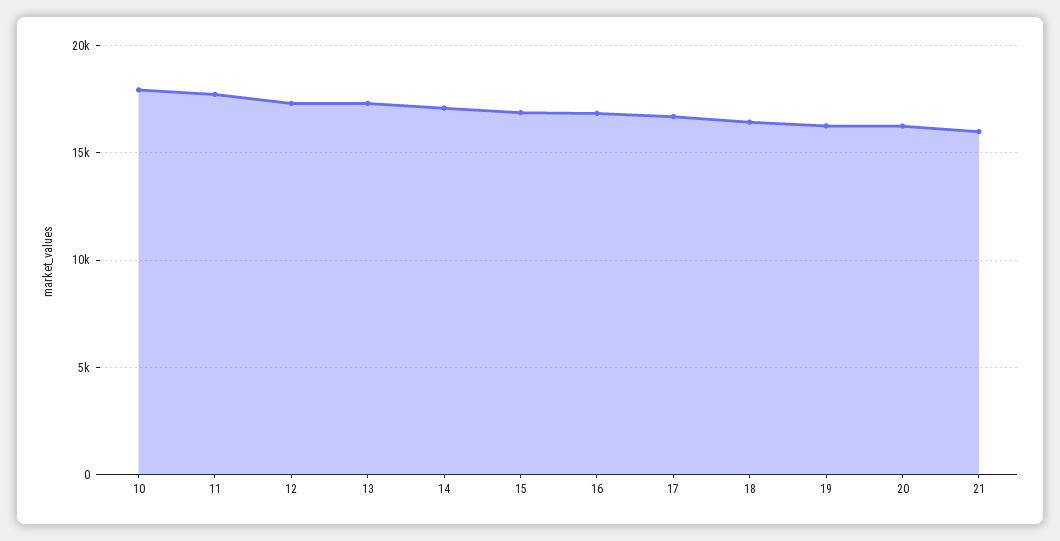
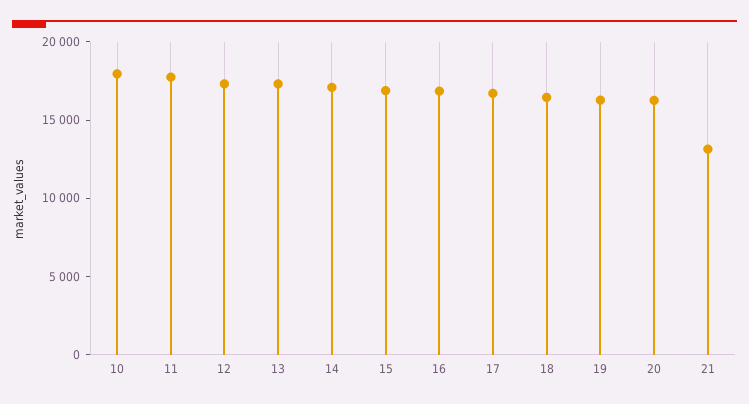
  {
    "10": 18000,
    "11": 17500,
    "12": 17500,
    "13": 17500,
    "14": 17000,
    "15": 17000,
    "16": 17000,
    "17": 16500,
    "18": 16500,
    "19": 16500,
    "20": 16500,
-   "21": 16000
+   "21": 13000
  }

